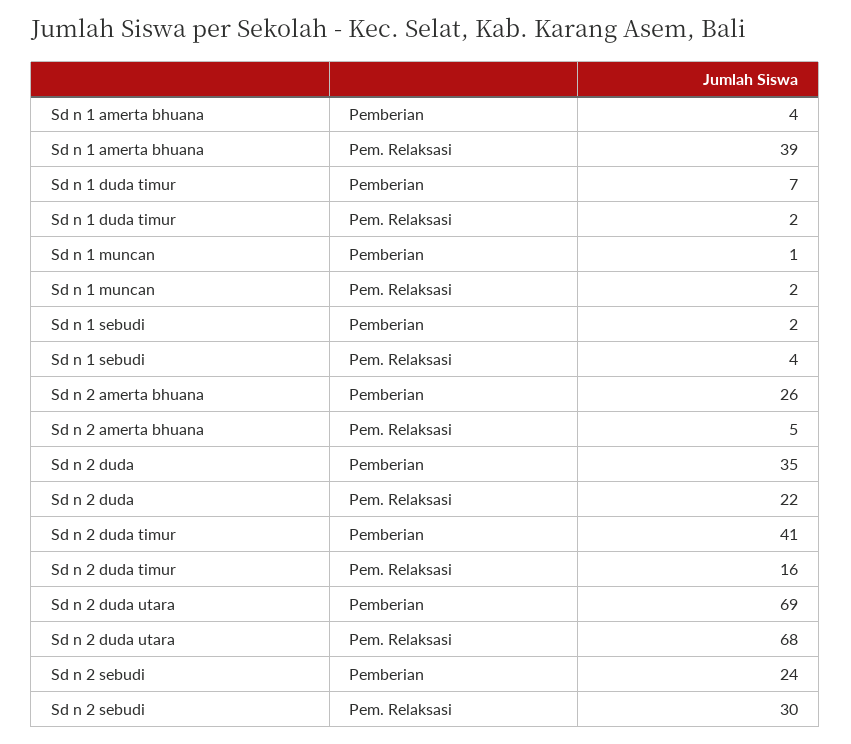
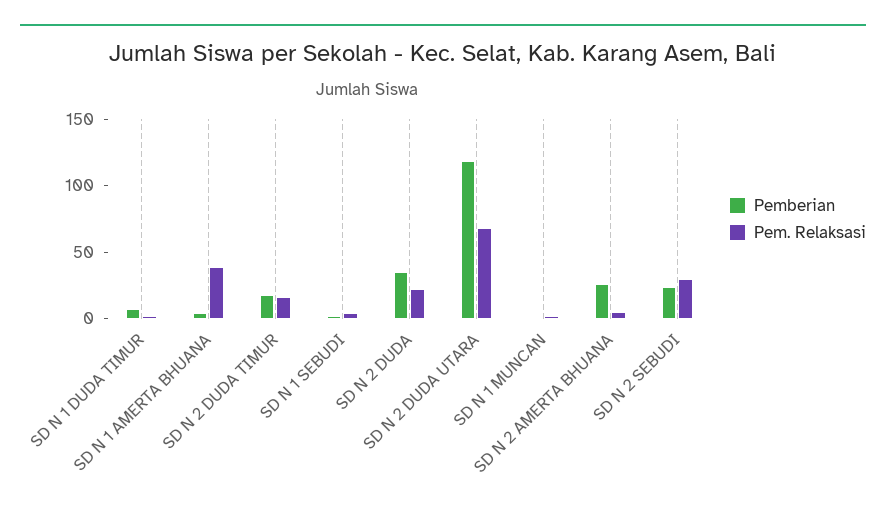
  {
    "Pemberian": {
      "Sd n 1 amerta bhuana": 4,
      "Sd n 1 duda timur": 7,
      "Sd n 1 muncan": 1,
      "Sd n 1 sebudi": 2,
      "Sd n 2 amerta bhuana": 26,
      "Sd n 2 duda": 35,
-     "Sd n 2 duda timur": 41,
+     "Sd n 2 duda timur": 20,
-     "Sd n 2 duda utara": 69,
+     "Sd n 2 duda utara": 120,
      "Sd n 2 sebudi": 24
    },
    "Pem. Relaksasi": {
      "Sd n 1 amerta bhuana": 39,
      "Sd n 1 duda timur": 2,
      "Sd n 1 muncan": 2,
      "Sd n 1 sebudi": 4,
      "Sd n 2 amerta bhuana": 5,
      "Sd n 2 duda": 22,
      "Sd n 2 duda timur": 16,
      "Sd n 2 duda utara": 68,
      "Sd n 2 sebudi": 30
    }
  }

